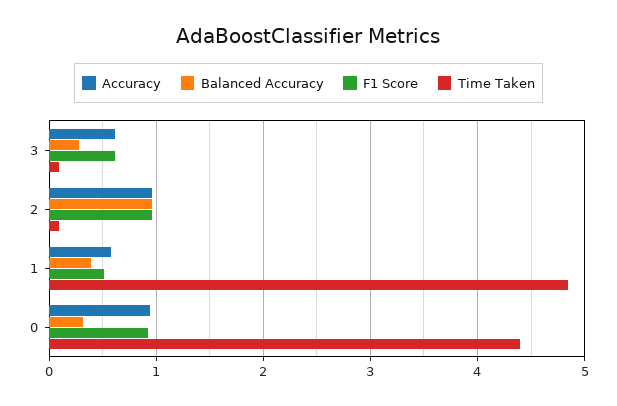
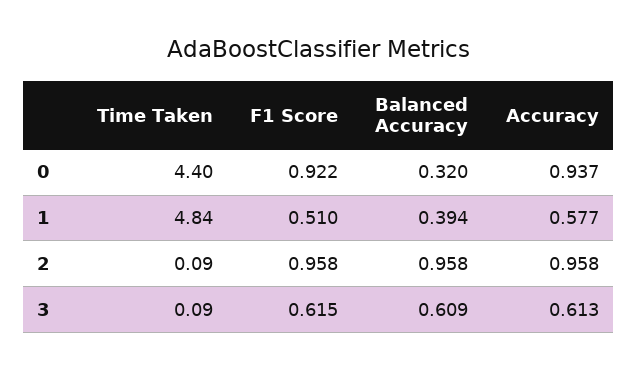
  {
    "Accuracy": {
      "3": 0.613,
      "2": 0.958,
      "1": 0.577,
      "0": 0.937
    },
    "Balanced Accuracy": {
-     "3": 0.3,
+     "3": 0.609,
      "2": 0.958,
      "1": 0.394,
      "0": 0.32
    },
    "F1 Score": {
      "3": 0.615,
      "2": 0.958,
      "1": 0.51,
      "0": 0.922
    },
    "Time Taken": {
      "3": 0.09,
      "2": 0.09,
      "1": 4.84,
      "0": 4.4
    }
  }

